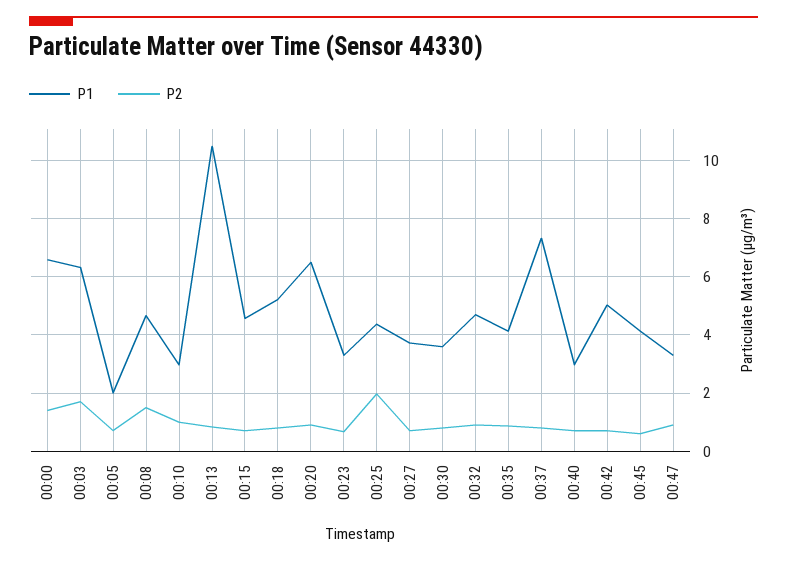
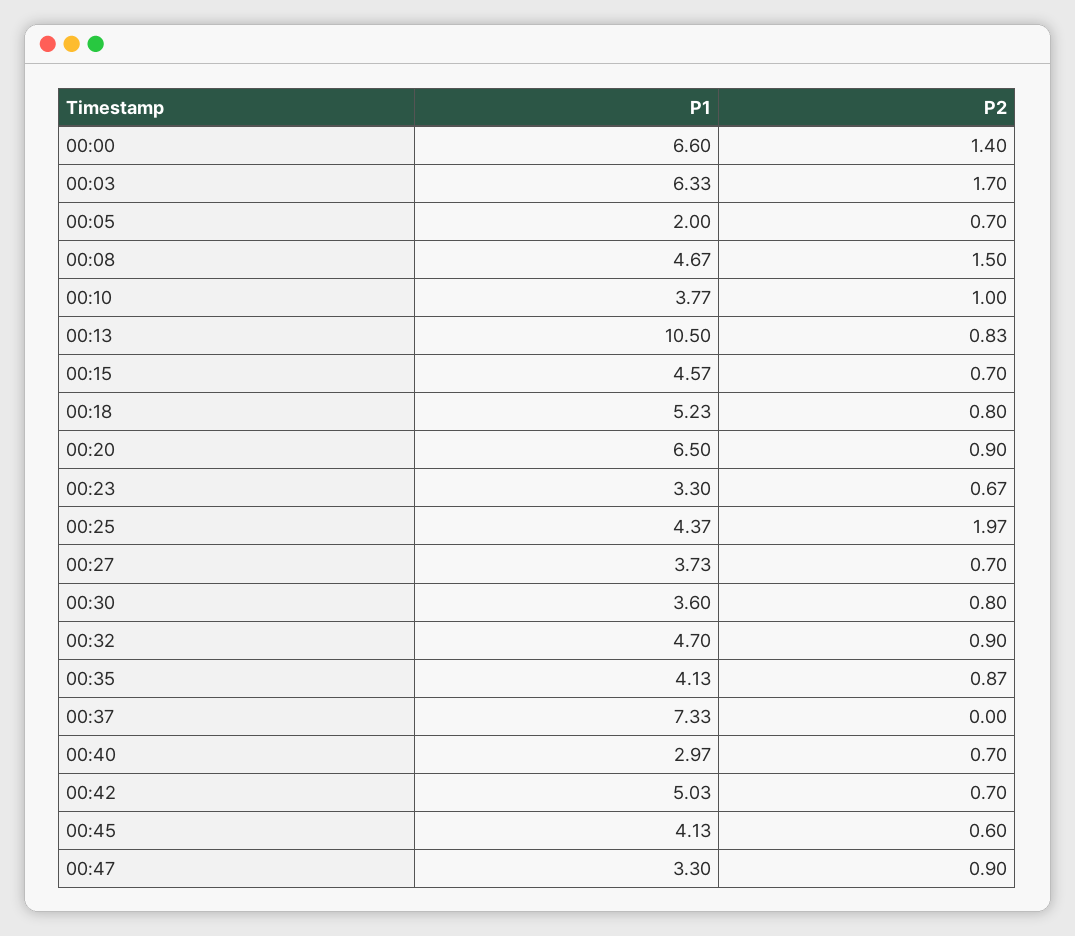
  {
    "P1": {
      "00:00": 6.6,
      "00:03": 6.33,
      "00:05": 2,
      "00:08": 4.67,
-     "00:10": 3,
+     "00:10": 3.77,
      "00:13": 10.5,
      "00:15": 4.57,
      "00:18": 5.23,
      "00:20": 6.5,
      "00:23": 3.3,
      "00:25": 4.37,
      "00:27": 3.73,
      "00:30": 3.6,
      "00:32": 4.7,
      "00:35": 4.13,
      "00:37": 7.33,
      "00:40": 2.97,
      "00:42": 5.03,
      "00:45": 4.13,
      "00:47": 3.3
    },
    "P2": {
      "00:00": 1.4,
      "00:03": 1.7,
      "00:05": 0.7,
      "00:08": 1.5,
      "00:10": 1,
      "00:13": 0.83,
      "00:15": 0.7,
      "00:18": 0.8,
      "00:20": 0.9,
      "00:23": 0.67,
      "00:25": 1.97,
      "00:27": 0.7,
      "00:30": 0.8,
      "00:32": 0.9,
      "00:35": 0.87,
-     "00:37": 0.75,
+     "00:37": 0,
      "00:40": 0.7,
      "00:42": 0.7,
      "00:45": 0.6,
      "00:47": 0.9
    }
  }

